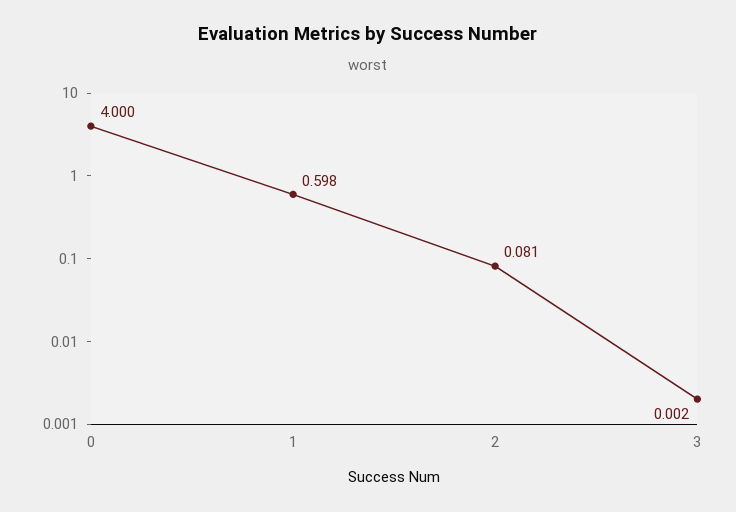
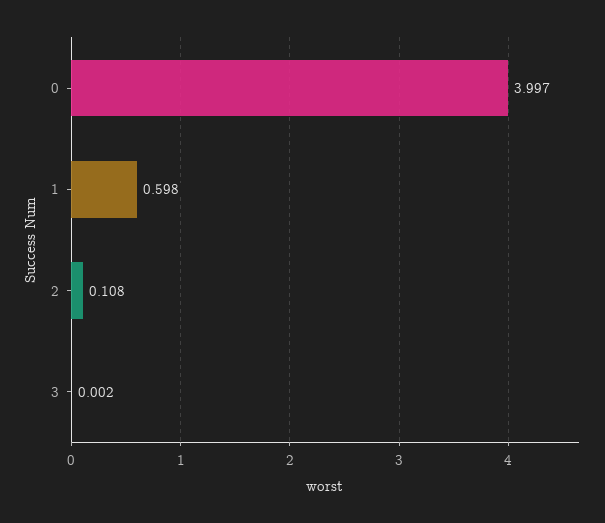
  {
-   "0": 4,
+   "0": 3.997,
    "1": 0.598,
-   "2": 0.081,
+   "2": 0.108,
    "3": 0.002
  }

